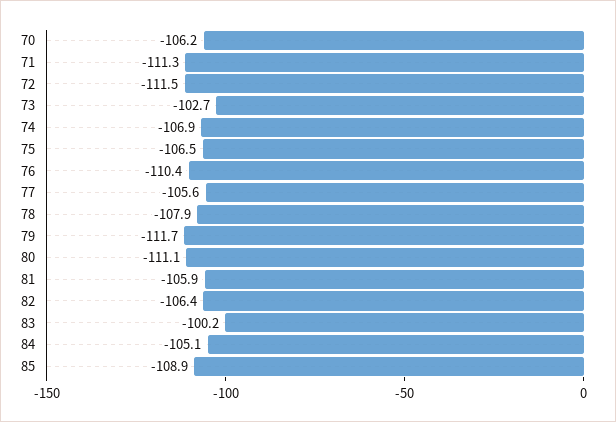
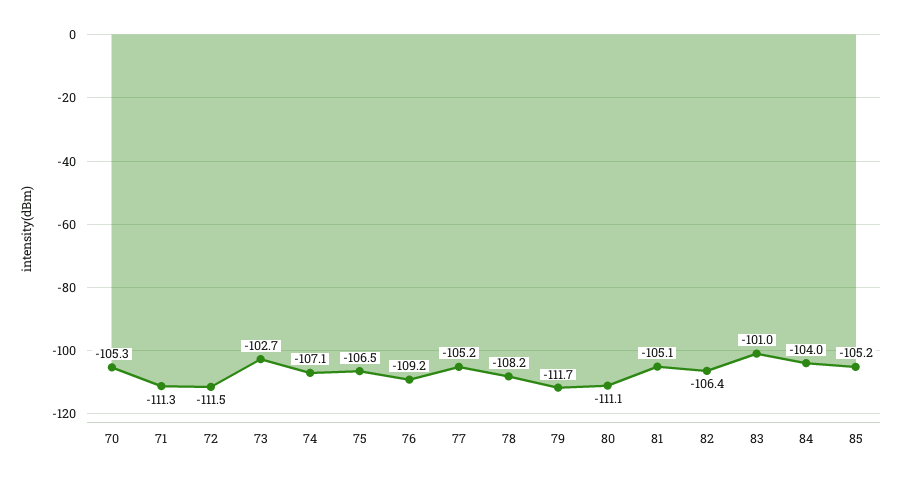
  {
-   "70": -106.2,
+   "70": -105.3,
    "71": -111.3,
    "72": -111.5,
    "73": -102.7,
-   "74": -106.9,
+   "74": -107.1,
    "75": -106.5,
-   "76": -110.4,
+   "76": -109.2,
-   "77": -105.6,
+   "77": -105.2,
-   "78": -107.9,
+   "78": -108.2,
    "79": -111.7,
    "80": -111.1,
-   "81": -105.9,
+   "81": -105.1,
    "82": -106.4,
-   "83": -100.2,
+   "83": -101,
-   "84": -105.1,
+   "84": -104,
-   "85": -108.9
+   "85": -105.2
  }

